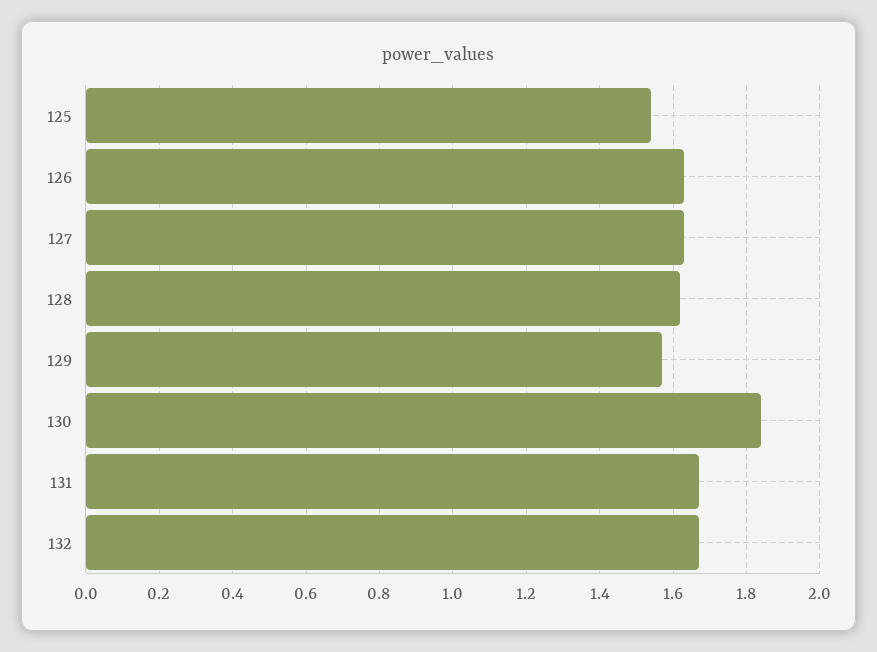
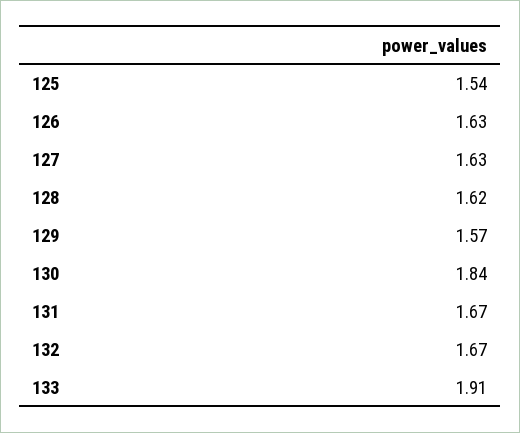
  {
    "125": 1.54,
    "126": 1.63,
    "127": 1.63,
    "128": 1.62,
    "129": 1.57,
    "130": 1.84,
    "131": 1.67,
-   "132": 1.67
+   "132": 1.67,
+   "133": 1.91
  }

